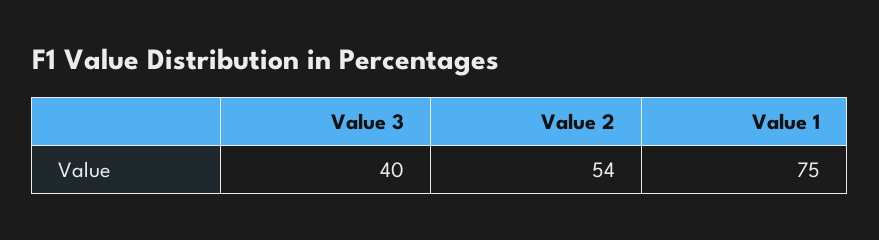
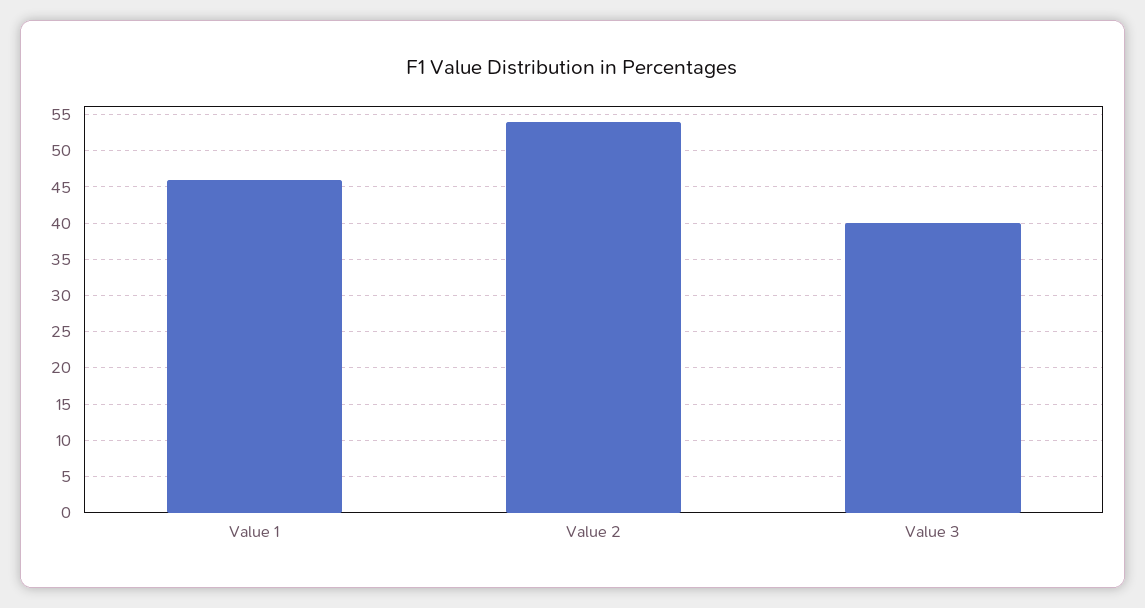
  {
    "Value 3": 40,
    "Value 2": 54,
-   "Value 1": 75
+   "Value 1": 46
  }

